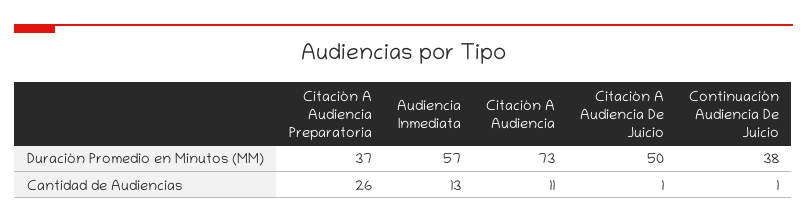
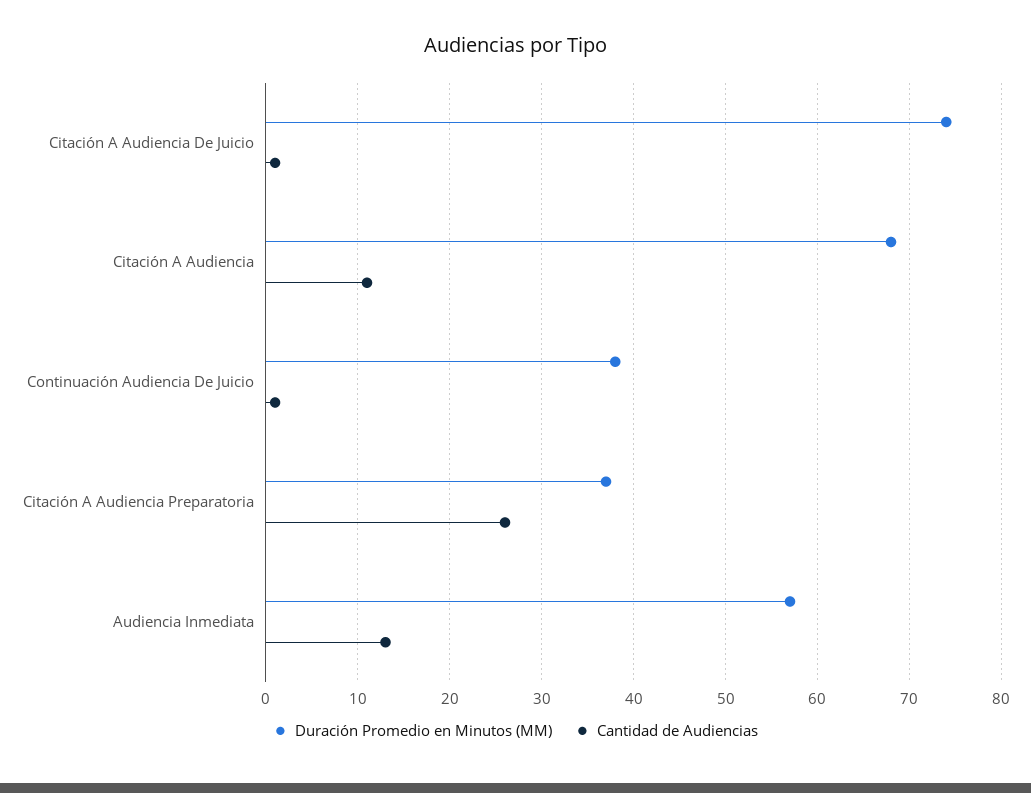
  {
    "Duración Promedio en Minutos (MM)": {
      "Citación A Audiencia Preparatoria": 37,
      "Audiencia Inmediata": 57,
-     "Citación A Audiencia": 73,
+     "Citación A Audiencia": 68,
-     "Citación A Audiencia De Juicio": 50,
+     "Citación A Audiencia De Juicio": 74,
      "Continuación Audiencia De Juicio": 38
    },
    "Cantidad de Audiencias": {
      "Citación A Audiencia Preparatoria": 26,
      "Audiencia Inmediata": 13,
      "Citación A Audiencia": 11,
      "Citación A Audiencia De Juicio": 1,
      "Continuación Audiencia De Juicio": 1
    }
  }

